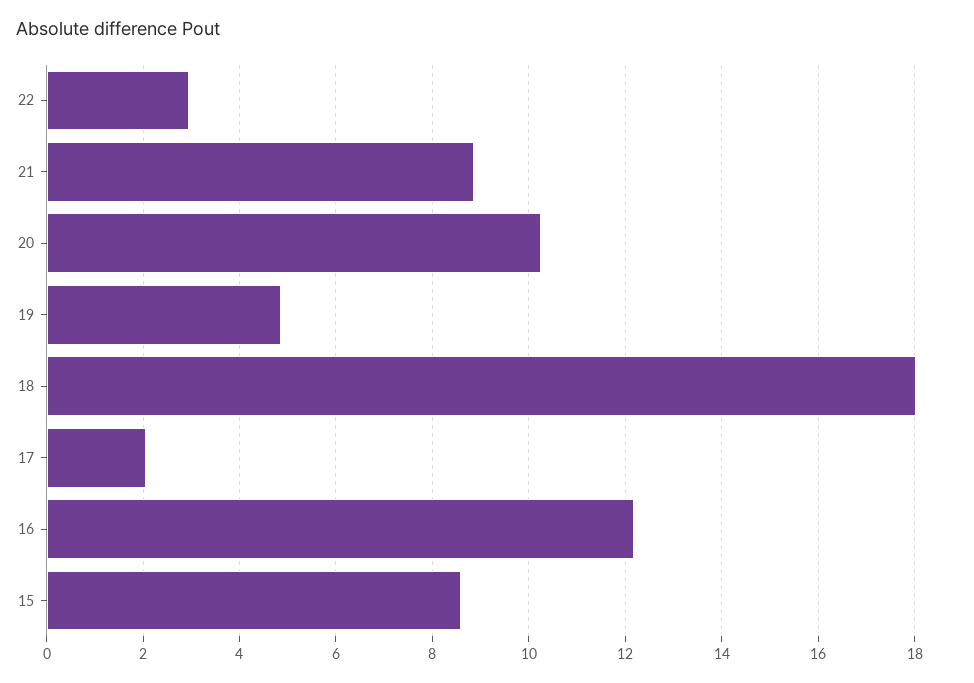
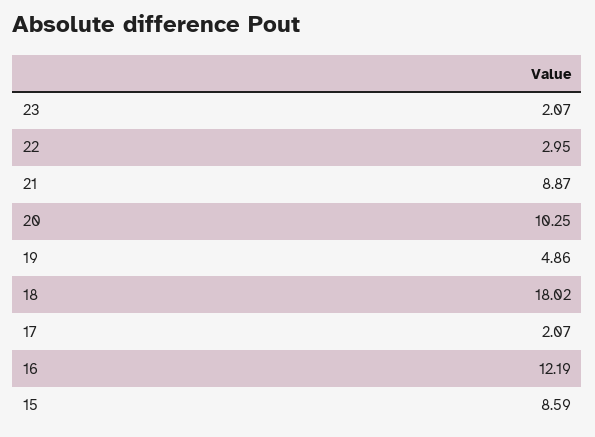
  {
    "22": 2.95,
    "21": 8.87,
    "20": 10.25,
    "19": 4.86,
    "18": 18.02,
    "17": 2.07,
    "16": 12.19,
-   "15": 8.59
+   "15": 8.59,
+   "23": 2.07
  }

